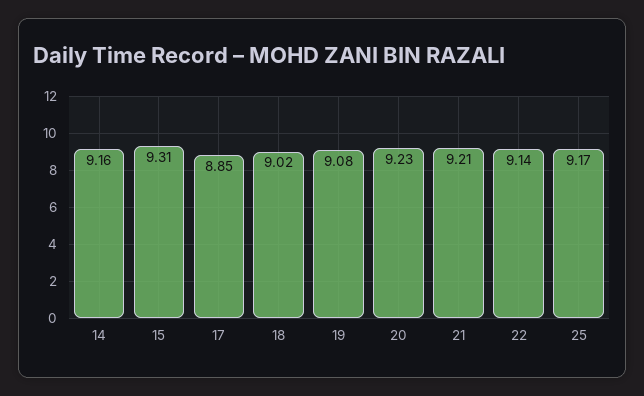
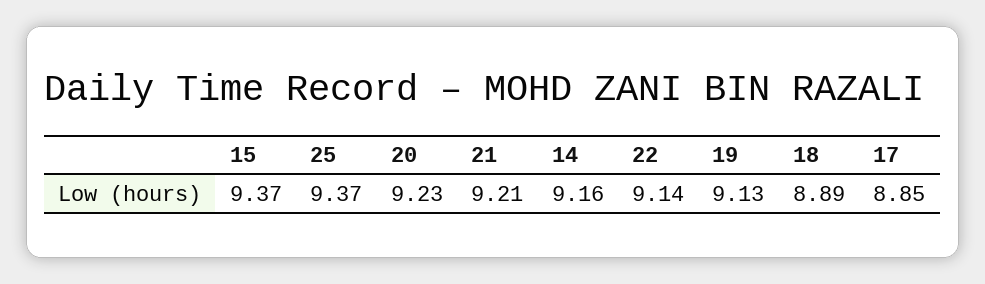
  {
    "14": 9.16,
-   "15": 9.31,
+   "15": 9.37,
    "17": 8.85,
-   "18": 9.02,
+   "18": 8.89,
-   "19": 9.08,
+   "19": 9.13,
    "20": 9.23,
    "21": 9.21,
    "22": 9.14,
-   "25": 9.17
+   "25": 9.37
  }

